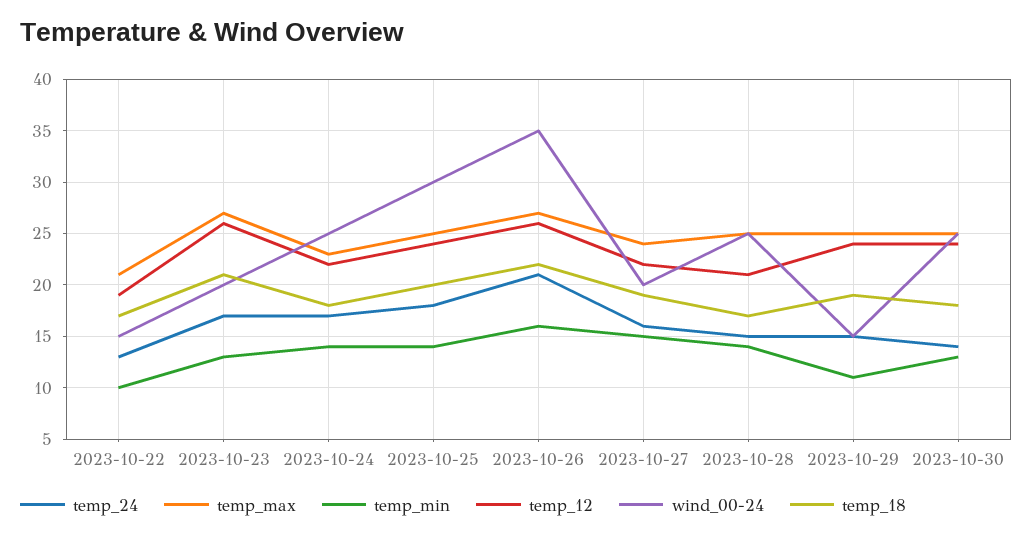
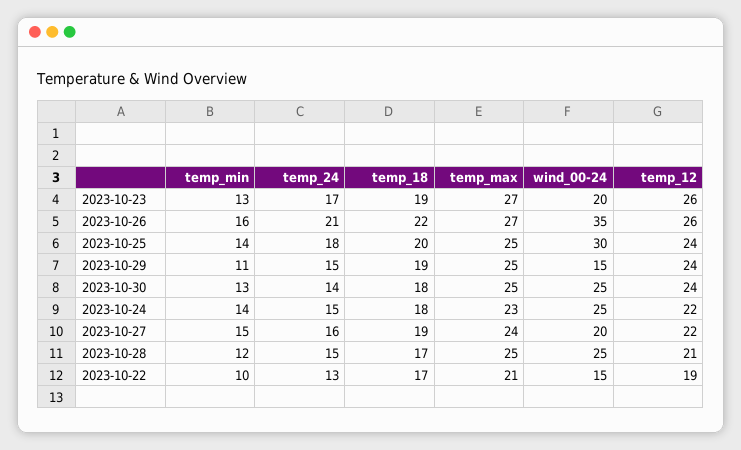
  {
    "temp_24": {
      "2023-10-22": 13,
      "2023-10-23": 17,
-     "2023-10-24": 17,
+     "2023-10-24": 15,
      "2023-10-25": 18,
      "2023-10-26": 21,
      "2023-10-27": 16,
      "2023-10-28": 15,
      "2023-10-29": 15,
      "2023-10-30": 14
    },
    "temp_max": {
      "2023-10-22": 21,
      "2023-10-23": 27,
      "2023-10-24": 23,
      "2023-10-25": 25,
      "2023-10-26": 27,
      "2023-10-27": 24,
      "2023-10-28": 25,
      "2023-10-29": 25,
      "2023-10-30": 25
    },
    "temp_min": {
      "2023-10-22": 10,
      "2023-10-23": 13,
      "2023-10-24": 14,
      "2023-10-25": 14,
      "2023-10-26": 16,
      "2023-10-27": 15,
-     "2023-10-28": 14,
+     "2023-10-28": 12,
      "2023-10-29": 11,
      "2023-10-30": 13
    },
    "temp_12": {
      "2023-10-22": 19,
      "2023-10-23": 26,
      "2023-10-24": 22,
      "2023-10-25": 24,
      "2023-10-26": 26,
      "2023-10-27": 22,
      "2023-10-28": 21,
      "2023-10-29": 24,
      "2023-10-30": 24
    },
    "wind_00-24": {
      "2023-10-22": 15,
      "2023-10-23": 20,
      "2023-10-24": 25,
      "2023-10-25": 30,
      "2023-10-26": 35,
      "2023-10-27": 20,
      "2023-10-28": 25,
      "2023-10-29": 15,
      "2023-10-30": 25
    },
    "temp_18": {
      "2023-10-22": 17,
-     "2023-10-23": 21,
+     "2023-10-23": 19,
      "2023-10-24": 18,
      "2023-10-25": 20,
      "2023-10-26": 22,
      "2023-10-27": 19,
      "2023-10-28": 17,
      "2023-10-29": 19,
      "2023-10-30": 18
    }
  }

